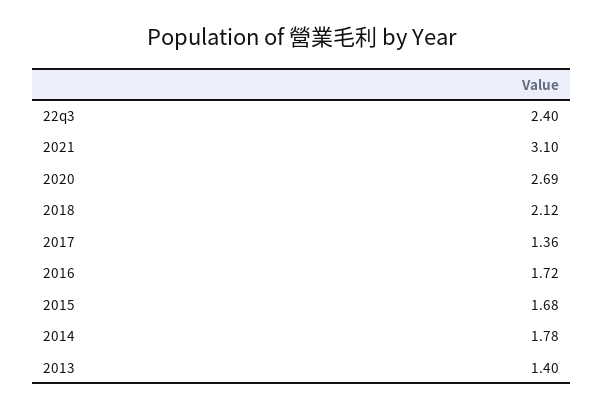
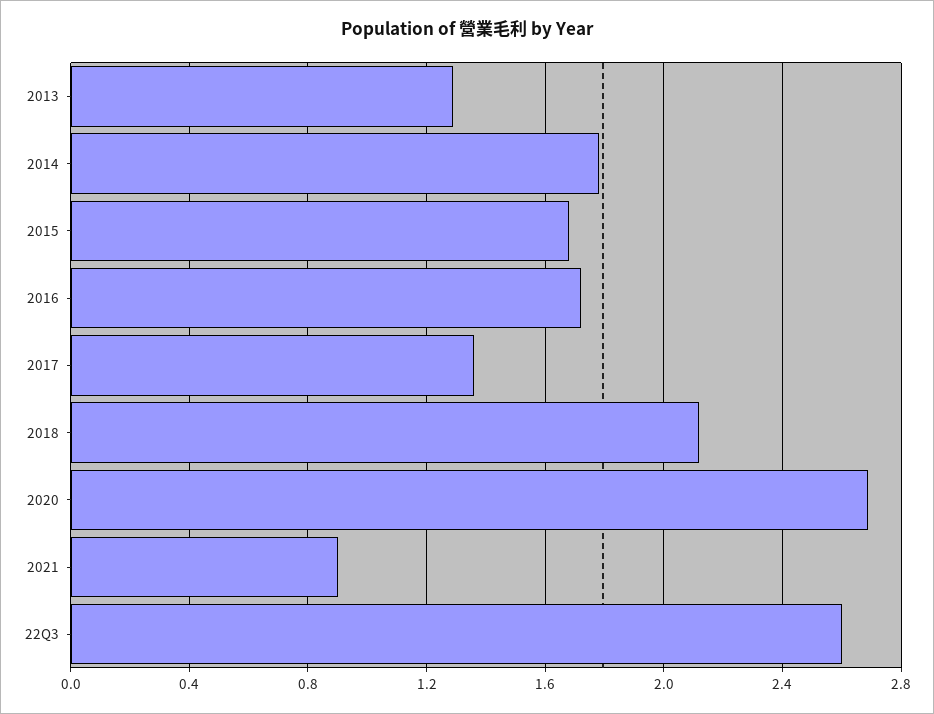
  {
-   "22q3": 2.4,
+   "22q3": 2.6,
-   "2021": 3.1,
+   "2021": 0.9,
    "2020": 2.69,
    "2018": 2.12,
    "2017": 1.36,
    "2016": 1.72,
    "2015": 1.68,
    "2014": 1.78,
-   "2013": 1.4
+   "2013": 1.3
  }

